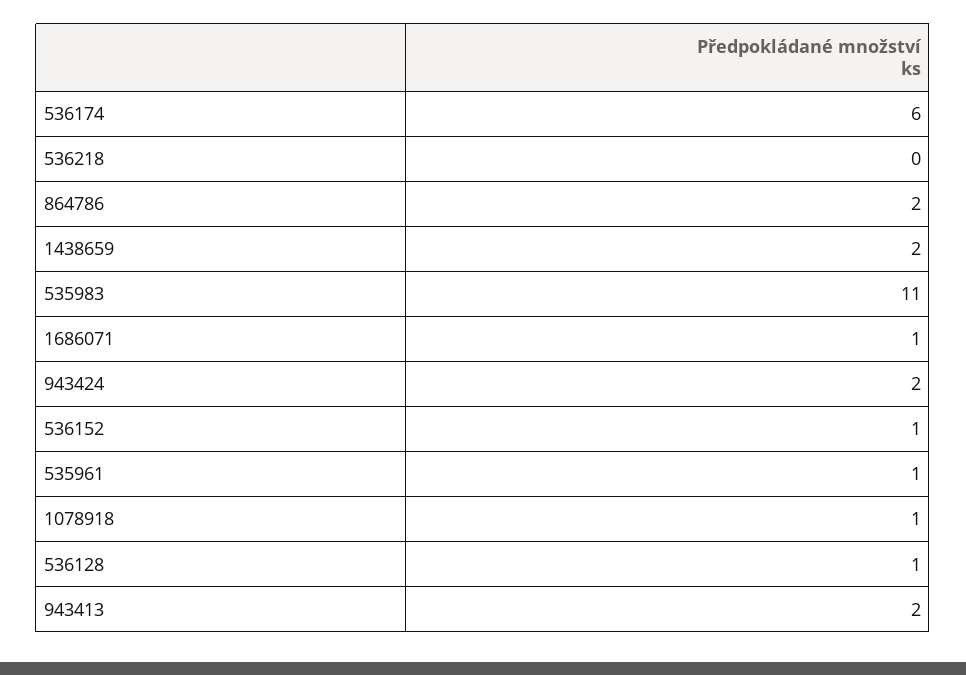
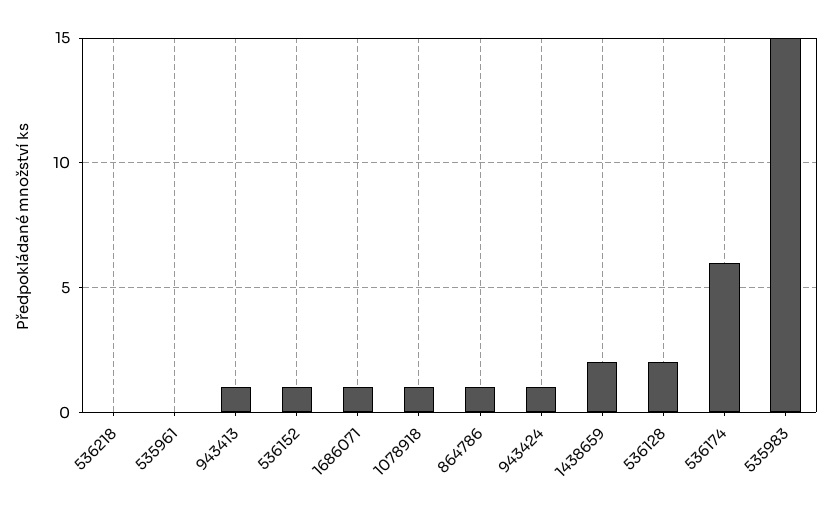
  {
    "536174": 6,
    "536218": 0,
-   "864786": 2,
+   "864786": 1,
    "1438659": 2,
-   "535983": 11,
+   "535983": 15,
    "1686071": 1,
-   "943424": 2,
+   "943424": 1,
    "536152": 1,
-   "535961": 1,
+   "535961": 0,
    "1078918": 1,
-   "536128": 1,
+   "536128": 2,
-   "943413": 2
+   "943413": 1
  }

